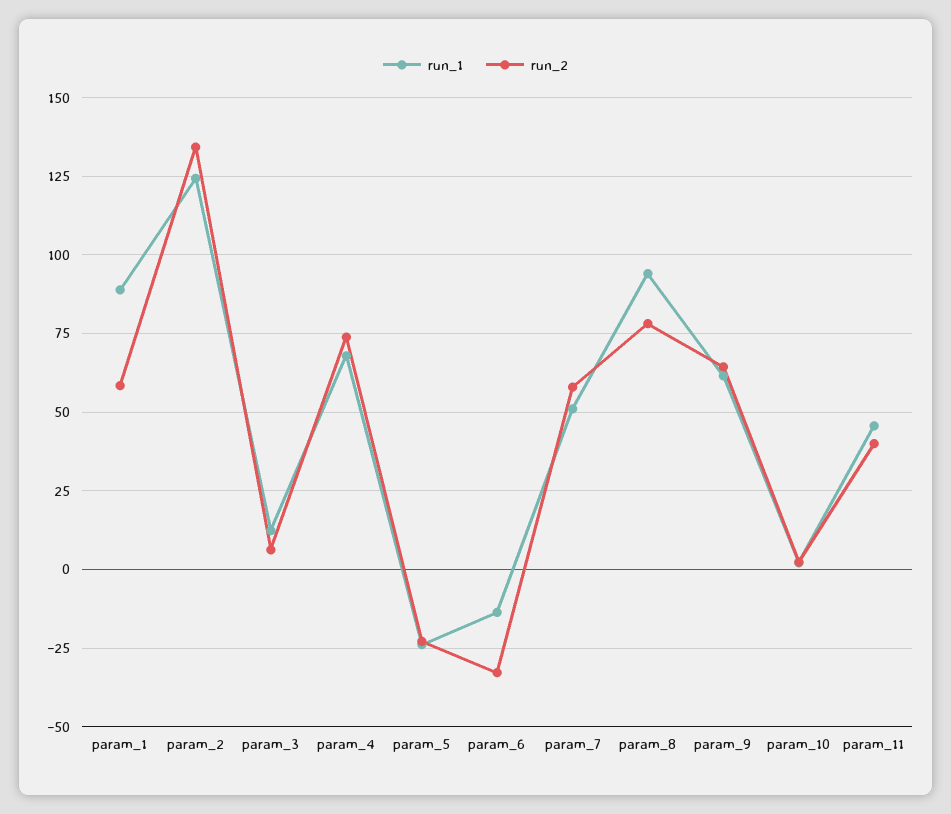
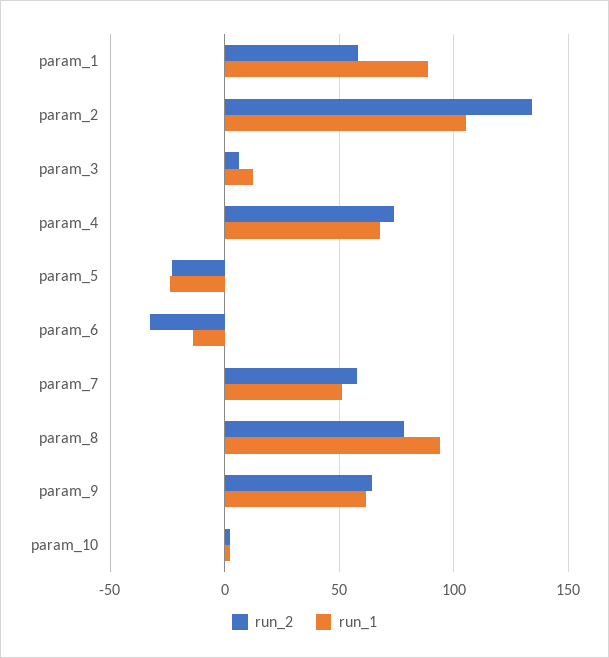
  {
    "run_1": {
      "param_1": 90,
-     "param_2": 125,
+     "param_2": 105,
      "param_3": 12.5,
      "param_4": 67.5,
      "param_5": -25,
      "param_6": -12.5,
      "param_7": 50,
      "param_8": 95,
      "param_9": 62.5,
-     "param_10": 2.5,
+     "param_10": 2.5
-     "param_11": 45
    },
    "run_2": {
      "param_1": 57.5,
      "param_2": 135,
      "param_3": 5,
      "param_4": 75,
      "param_5": -22.5,
      "param_6": -32.5,
      "param_7": 57.5,
      "param_8": 77.5,
      "param_9": 65,
-     "param_10": 2.5,
+     "param_10": 2.5
-     "param_11": 40
    }
  }

